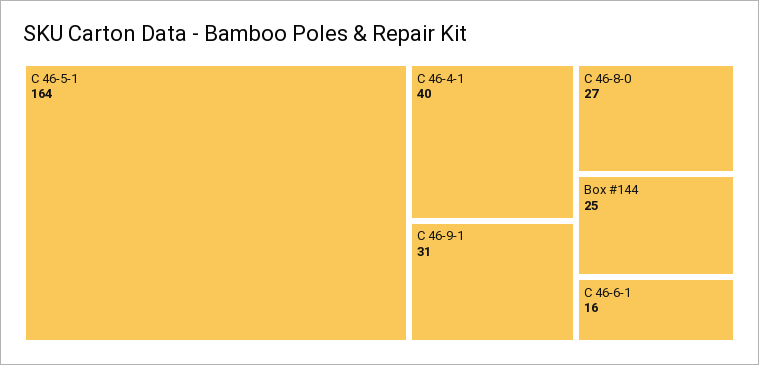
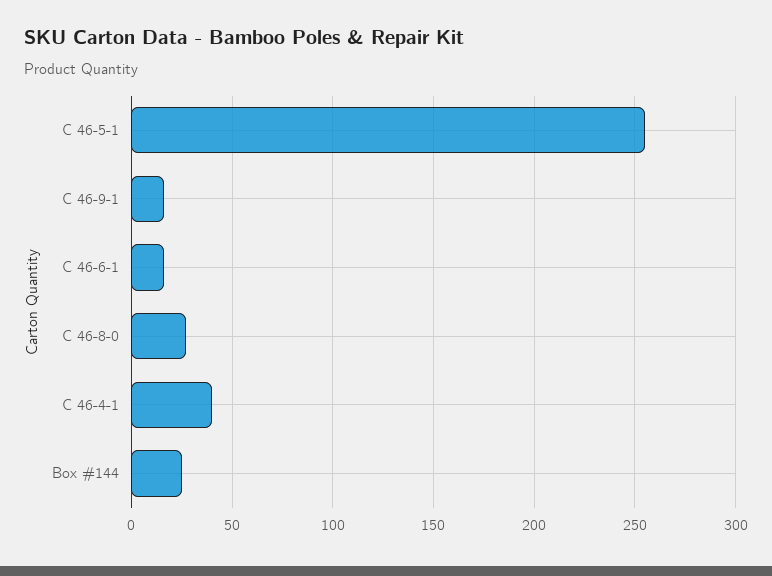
  {
-   "C 46-5-1": 164,
+   "C 46-5-1": 255,
    "C 46-4-1": 40,
-   "C 46-9-1": 31,
+   "C 46-9-1": 15,
    "C 46-8-0": 27,
    "Box #144": 25,
    "C 46-6-1": 16
  }

